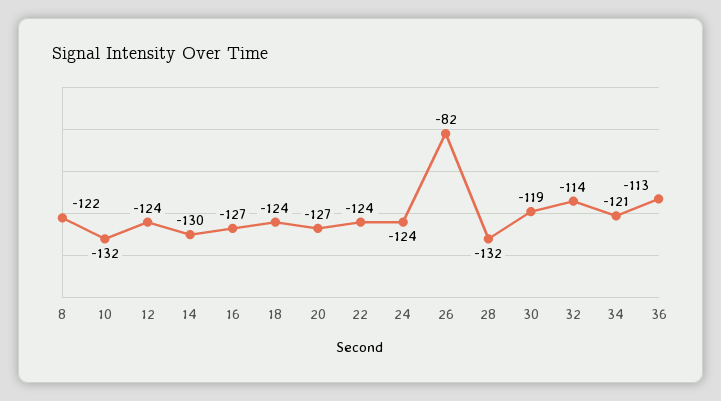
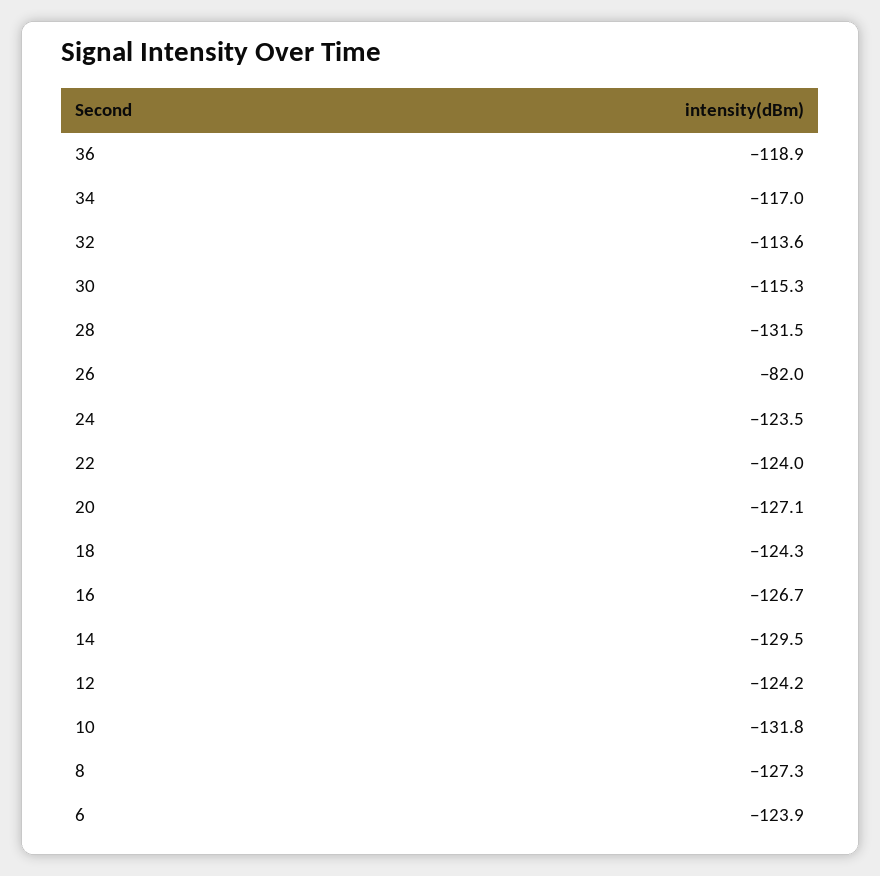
  {
-   "8": -122,
+   "8": -127.3,
    "10": -131.8,
    "12": -124.2,
    "14": -129.5,
    "16": -126.7,
    "18": -124.3,
    "20": -127.1,
    "22": -124,
    "24": -123.5,
    "26": -82,
    "28": -131.5,
-   "30": -119,
+   "30": -115.3,
    "32": -113.6,
-   "34": -121,
+   "34": -117,
-   "36": -113
+   "36": -118.9,
+   "6": -123.9
  }

